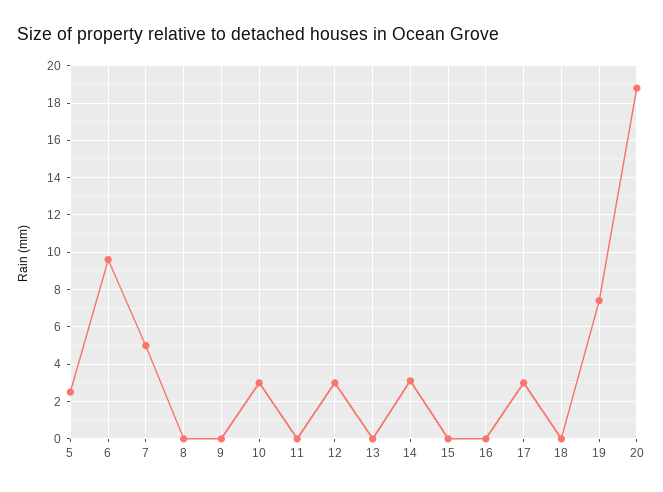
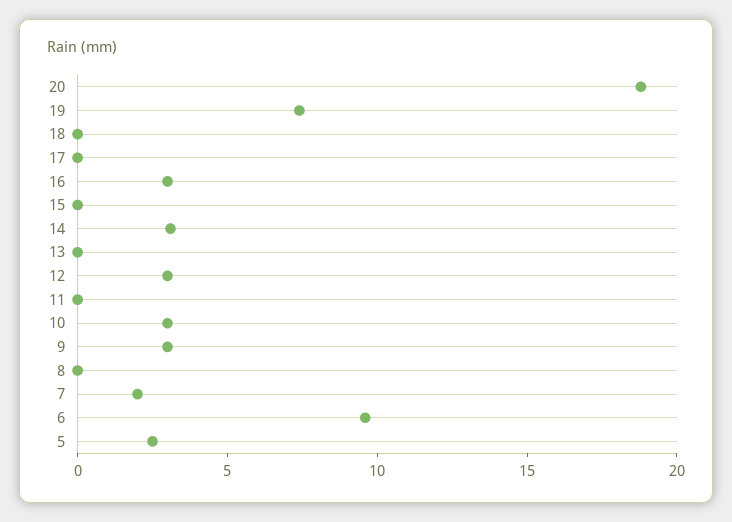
  {
    "5": 2.5,
    "6": 9.5,
-   "7": 5,
+   "7": 2,
    "8": 0,
-   "9": 0,
+   "9": 3,
    "10": 3,
    "11": 0,
    "12": 3,
    "13": 0,
    "14": 3,
    "15": 0,
-   "16": 0,
+   "16": 3,
-   "17": 3,
+   "17": 0,
    "18": 0,
    "19": 7.5,
    "20": 19
  }

